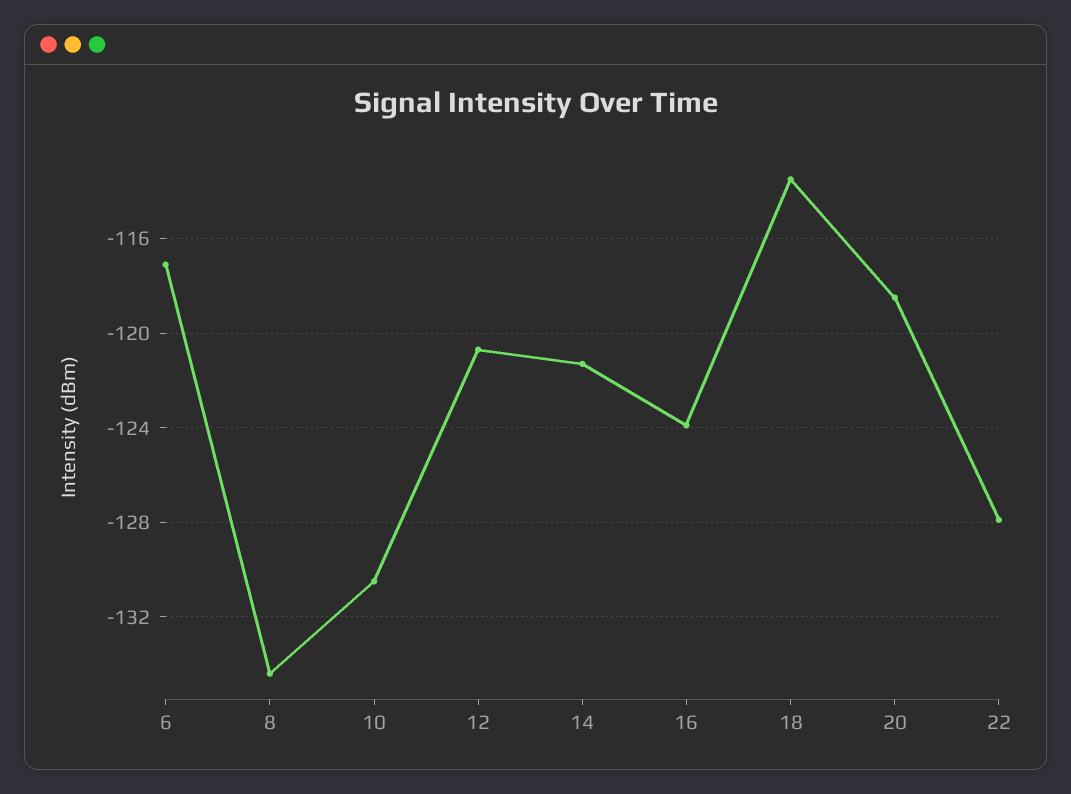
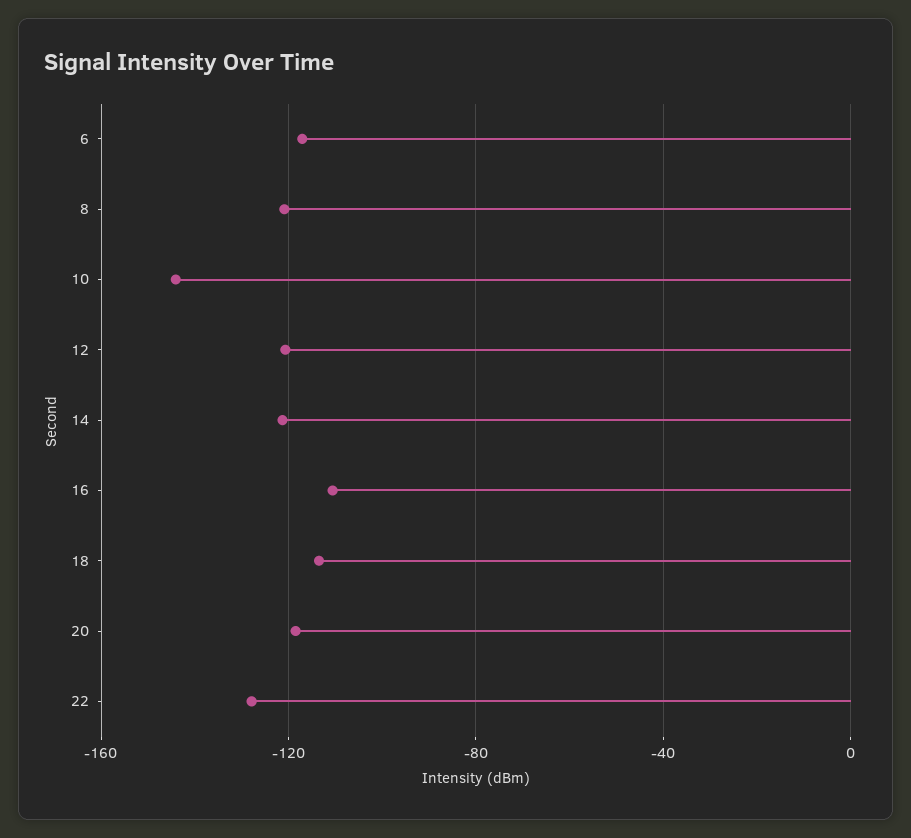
  {
    "6": -117,
-   "8": -134.5,
+   "8": -120,
-   "10": -130.5,
+   "10": -145,
    "12": -120.5,
    "14": -121.5,
-   "16": -124,
+   "16": -110,
    "18": -113.5,
    "20": -118.5,
    "22": -128
  }

